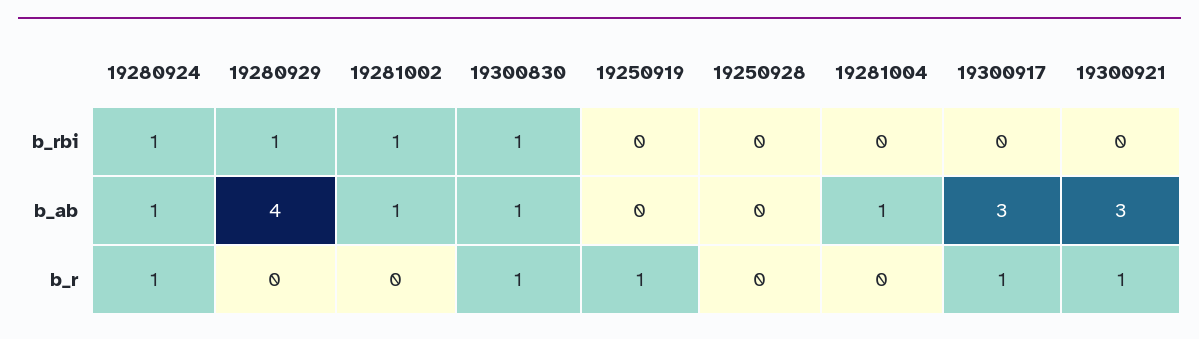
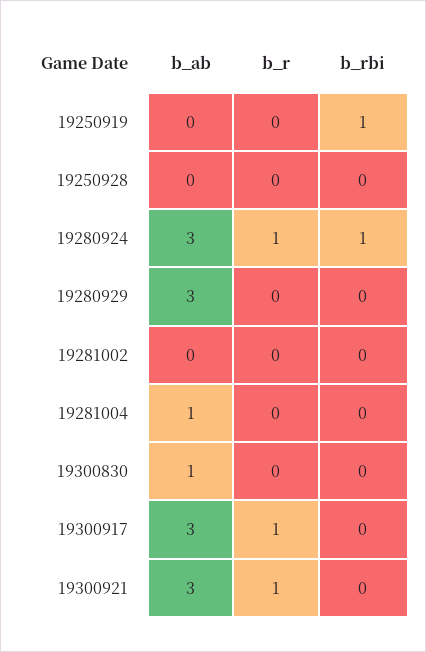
  {
    "19280924": {
      "b_rbi": 1,
-     "b_ab": 1,
+     "b_ab": 3,
      "b_r": 1
    },
    "19280929": {
-     "b_rbi": 1,
+     "b_rbi": 0,
-     "b_ab": 4,
+     "b_ab": 3,
      "b_r": 0
    },
    "19281002": {
-     "b_rbi": 1,
+     "b_rbi": 0,
-     "b_ab": 1,
+     "b_ab": 0,
      "b_r": 0
    },
    "19300830": {
-     "b_rbi": 1,
+     "b_rbi": 0,
      "b_ab": 1,
-     "b_r": 1
+     "b_r": 0
    },
    "19250919": {
-     "b_rbi": 0,
+     "b_rbi": 1,
      "b_ab": 0,
-     "b_r": 1
+     "b_r": 0
    },
    "19250928": {
      "b_rbi": 0,
      "b_ab": 0,
      "b_r": 0
    },
    "19281004": {
      "b_rbi": 0,
      "b_ab": 1,
      "b_r": 0
    },
    "19300917": {
      "b_rbi": 0,
      "b_ab": 3,
      "b_r": 1
    },
    "19300921": {
      "b_rbi": 0,
      "b_ab": 3,
      "b_r": 1
    }
  }

